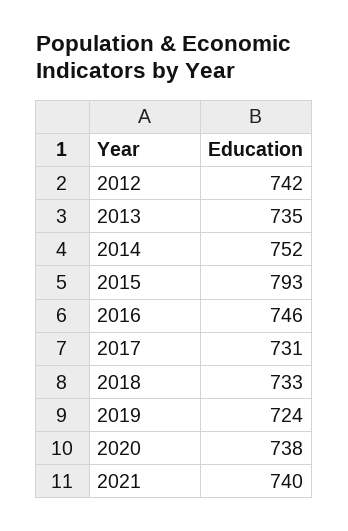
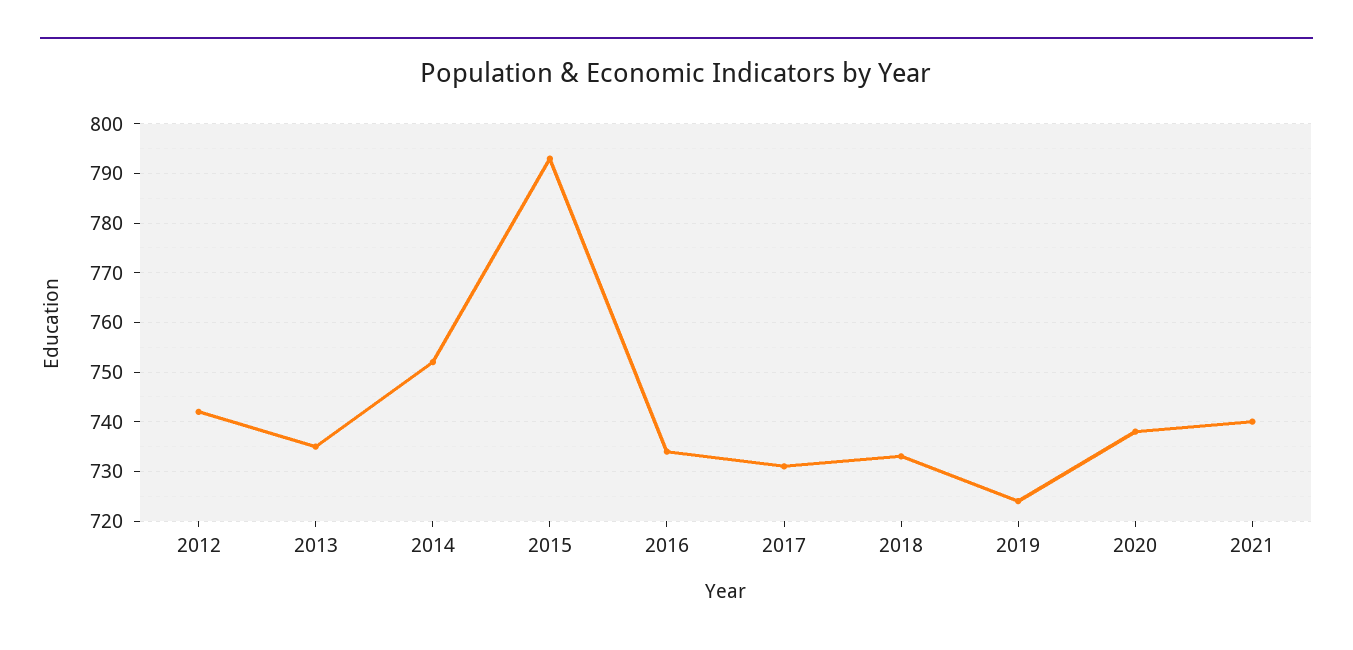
  {
    "2012": 742,
    "2013": 735,
    "2014": 752,
    "2015": 793,
-   "2016": 746,
+   "2016": 735,
    "2017": 731,
    "2018": 733,
    "2019": 724,
    "2020": 738,
    "2021": 740
  }

